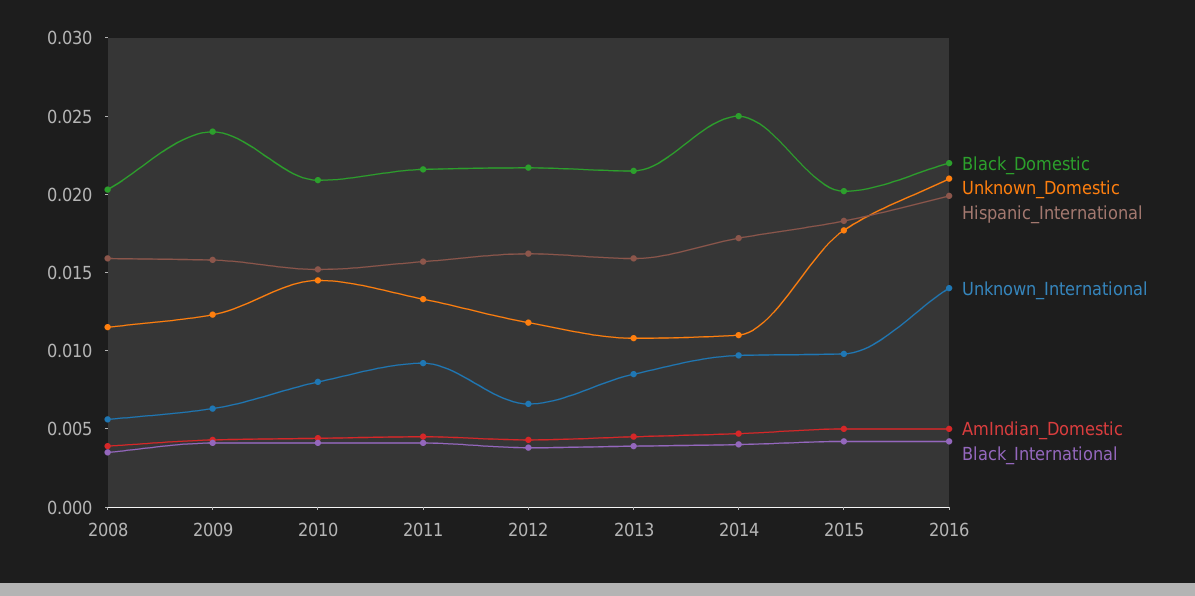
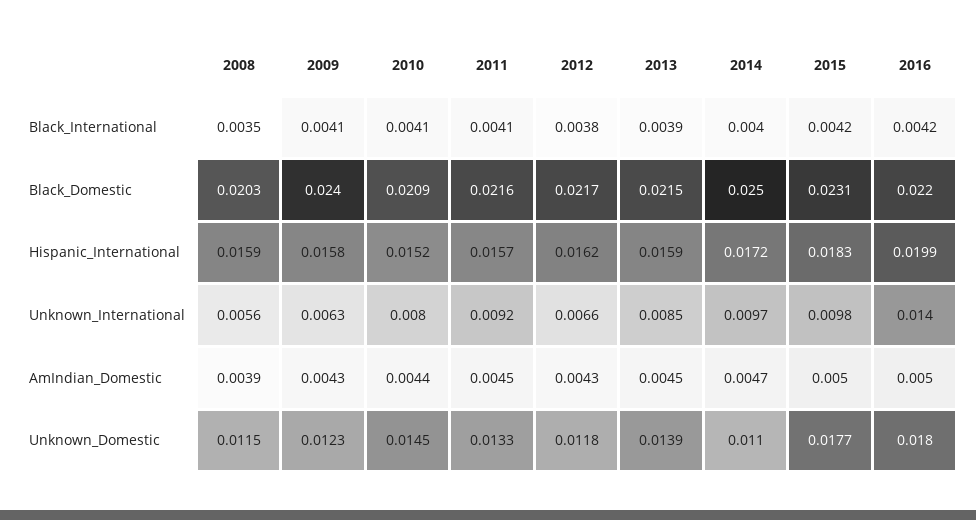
  {
    "Black_Domestic": {
      "2008": 0.0203,
      "2009": 0.024,
      "2010": 0.0209,
      "2011": 0.0216,
      "2012": 0.0217,
      "2013": 0.0215,
      "2014": 0.025,
-     "2015": 0.02,
+     "2015": 0.0231,
      "2016": 0.022
    },
    "Unknown_Domestic": {
      "2008": 0.0115,
      "2009": 0.0123,
      "2010": 0.0145,
      "2011": 0.0133,
      "2012": 0.0118,
-     "2013": 0.011,
+     "2013": 0.0139,
      "2014": 0.011,
      "2015": 0.0177,
-     "2016": 0.021
+     "2016": 0.018
    },
    "Hispanic_International": {
      "2008": 0.0159,
      "2009": 0.0158,
      "2010": 0.0152,
      "2011": 0.0157,
      "2012": 0.0162,
      "2013": 0.0159,
      "2014": 0.0172,
      "2015": 0.0183,
      "2016": 0.0199
    },
    "Unknown_International": {
      "2008": 0.0056,
      "2009": 0.0063,
      "2010": 0.008,
      "2011": 0.0092,
      "2012": 0.0066,
      "2013": 0.0085,
      "2014": 0.0097,
      "2015": 0.0098,
      "2016": 0.014
    },
    "AmIndian_Domestic": {
      "2008": 0.0039,
      "2009": 0.0043,
      "2010": 0.0044,
      "2011": 0.0045,
      "2012": 0.0043,
      "2013": 0.0045,
      "2014": 0.0047,
      "2015": 0.005,
      "2016": 0.005
    },
    "Black_International": {
      "2008": 0.0035,
      "2009": 0.0041,
      "2010": 0.0041,
      "2011": 0.0041,
      "2012": 0.0038,
      "2013": 0.0039,
      "2014": 0.004,
      "2015": 0.0042,
      "2016": 0.0042
    }
  }

